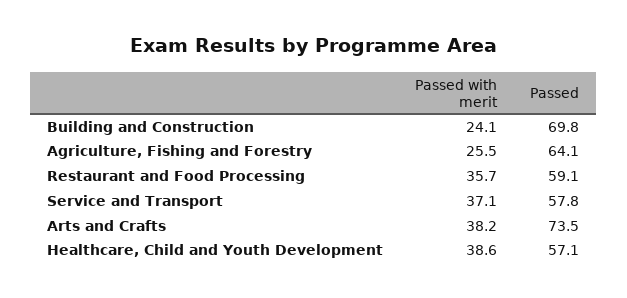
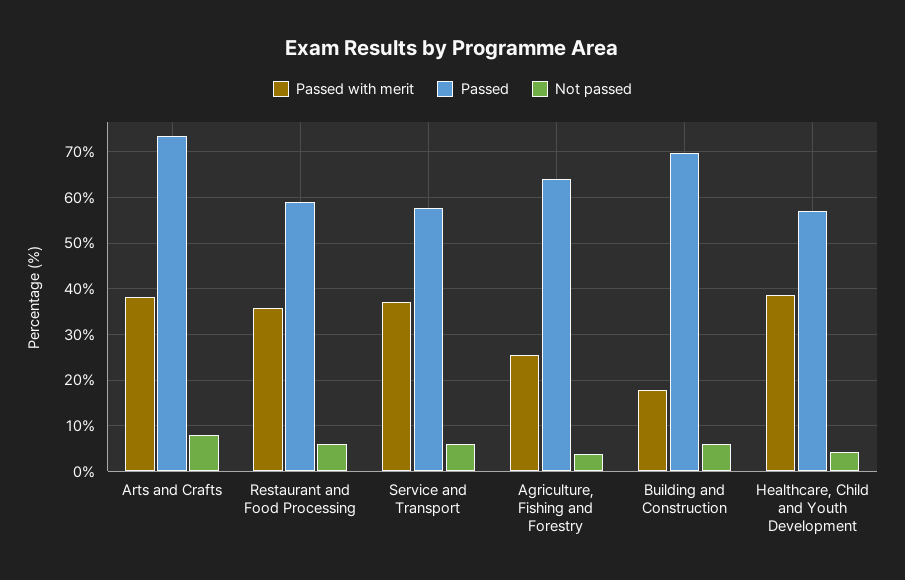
  {
    "Passed with merit": {
-     "Building and Construction": 24.1,
+     "Building and Construction": 18,
      "Agriculture, Fishing and Forestry": 25.5,
      "Restaurant and Food Processing": 35.7,
      "Service and Transport": 37.1,
      "Arts and Crafts": 38.2,
      "Healthcare, Child and Youth Development": 38.6
    },
    "Passed": {
      "Building and Construction": 69.8,
      "Agriculture, Fishing and Forestry": 64.1,
      "Restaurant and Food Processing": 59.1,
      "Service and Transport": 57.8,
      "Arts and Crafts": 73.5,
      "Healthcare, Child and Youth Development": 57.1
-   }
+   },
+   "Not passed": {
+     "Arts and Crafts": 8,
+     "Restaurant and Food Processing": 6,
+     "Service and Transport": 6,
+     "Agriculture, Fishing and Forestry": 4,
+     "Building and Construction": 6,
+     "Healthcare, Child and Youth Development": 4
+   }
  }

